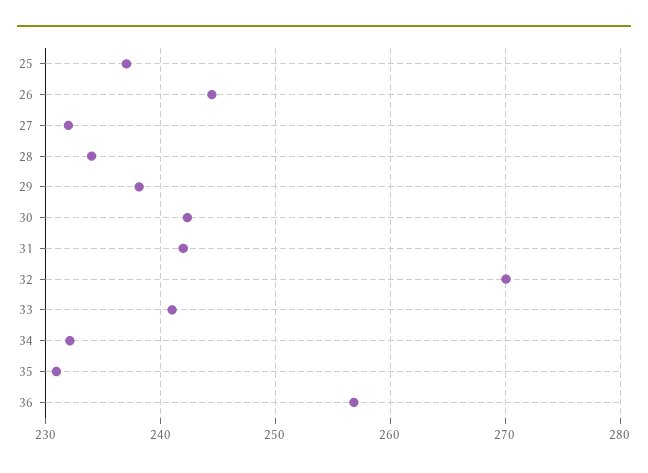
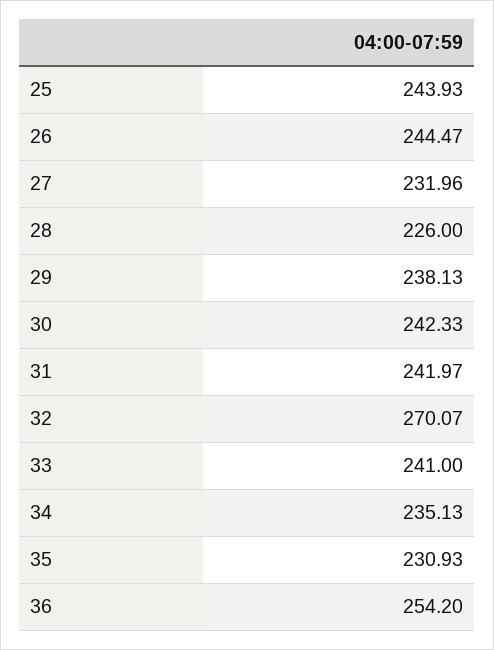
  {
-   "25": 237,
+   "25": 243.93,
    "26": 244.47,
    "27": 231.96,
-   "28": 234,
+   "28": 226,
    "29": 238.13,
    "30": 242.33,
    "31": 241.97,
    "32": 270.07,
    "33": 241,
-   "34": 232,
+   "34": 235.13,
    "35": 230.93,
-   "36": 257
+   "36": 254.2
  }

